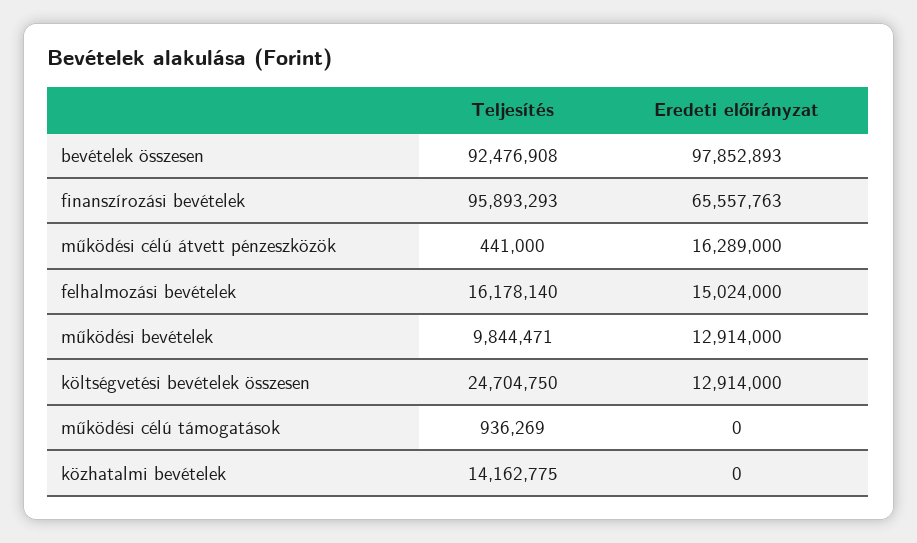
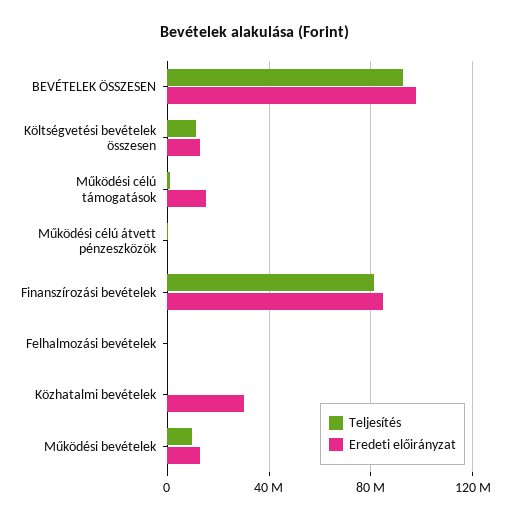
  {
    "Teljesítés": {
      "bevételek összesen": 92476908,
-     "finanszírozási bevételek": 95893293,
+     "finanszírozási bevételek": 80000000,
      "működési célú átvett pénzeszközök": 441000,
-     "felhalmozási bevételek": 16178140,
+     "felhalmozási bevételek": 0,
      "működési bevételek": 9844471,
-     "költségvetési bevételek összesen": 24704750,
+     "költségvetési bevételek összesen": 10000000,
      "működési célú támogatások": 936269,
-     "közhatalmi bevételek": 14162775
+     "közhatalmi bevételek": 0
    },
    "Eredeti előirányzat": {
      "bevételek összesen": 97852893,
-     "finanszírozási bevételek": 65557763,
+     "finanszírozási bevételek": 85000000,
-     "működési célú átvett pénzeszközök": 16289000,
+     "működési célú átvett pénzeszközök": 0,
-     "felhalmozási bevételek": 15024000,
+     "felhalmozási bevételek": 0,
      "működési bevételek": 12914000,
      "költségvetési bevételek összesen": 12914000,
-     "működési célú támogatások": 0,
+     "működési célú támogatások": 15000000,
-     "közhatalmi bevételek": 0
+     "közhatalmi bevételek": 30000000
    }
  }

